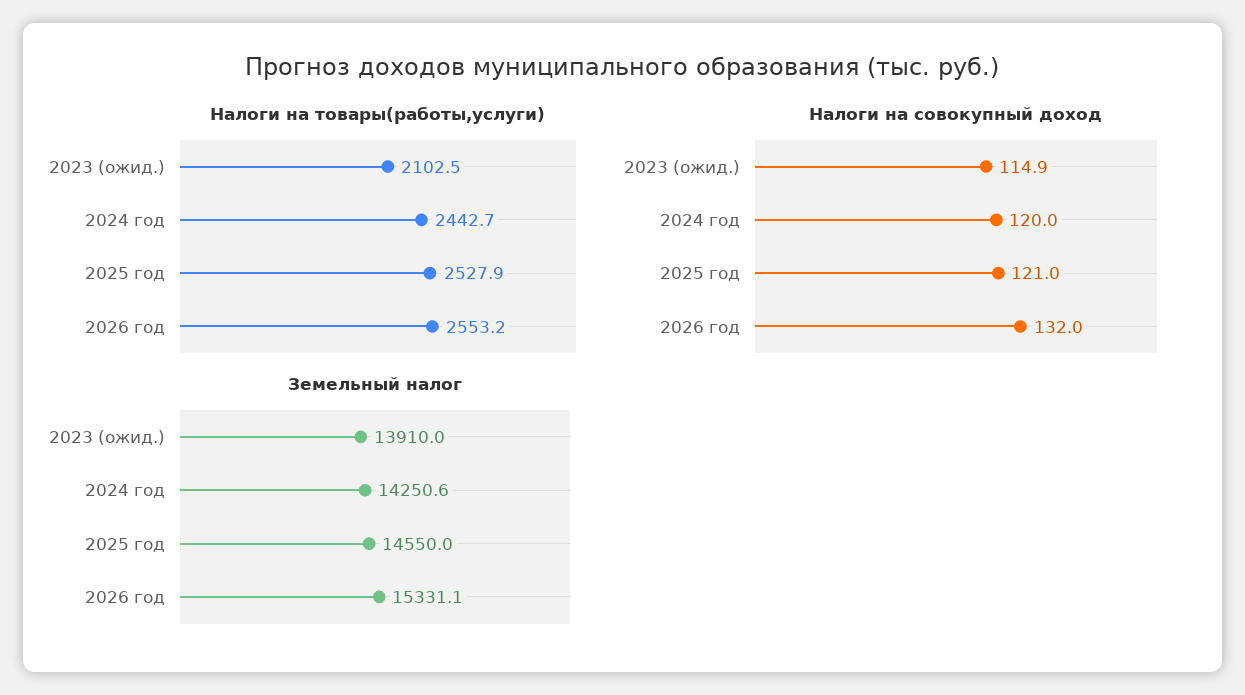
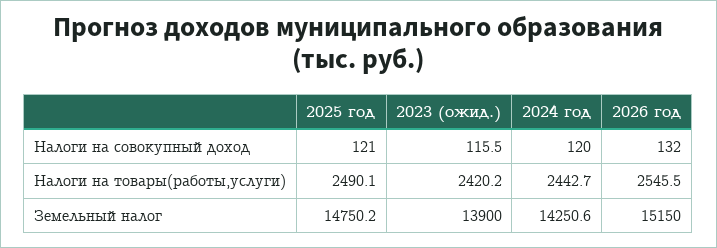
  {
    "Налоги на товары(работы,услуги)": {
-     "2023 (ожид.)": 2102.5,
+     "2023 (ожид.)": 2420.2,
      "2024 год": 2442.7,
-     "2025 год": 2527.9,
+     "2025 год": 2490.1,
-     "2026 год": 2553.2
+     "2026 год": 2545.5
    },
    "Налоги на совокупный доход": {
-     "2023 (ожид.)": 114.9,
+     "2023 (ожид.)": 115.5,
      "2024 год": 120,
      "2025 год": 121,
      "2026 год": 132
    },
    "Земельный налог": {
-     "2023 (ожид.)": 13910,
+     "2023 (ожид.)": 13900,
      "2024 год": 14250.6,
-     "2025 год": 14550,
+     "2025 год": 14750.2,
-     "2026 год": 15331.1
+     "2026 год": 15150
    }
  }

